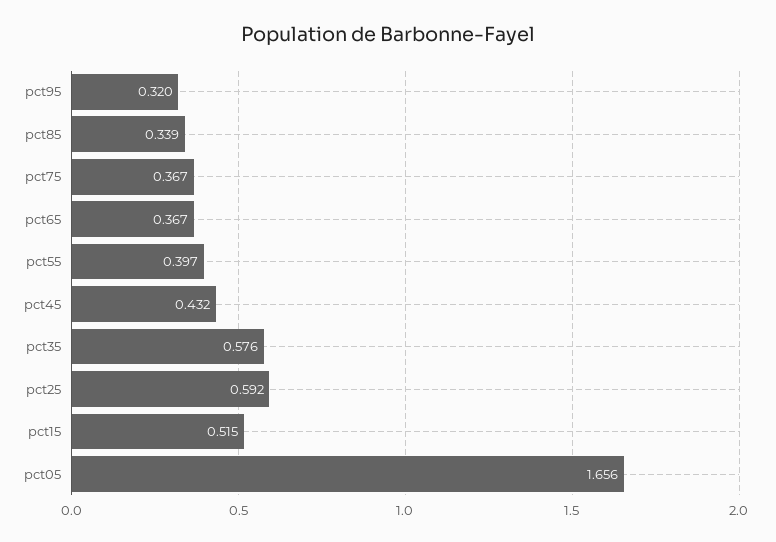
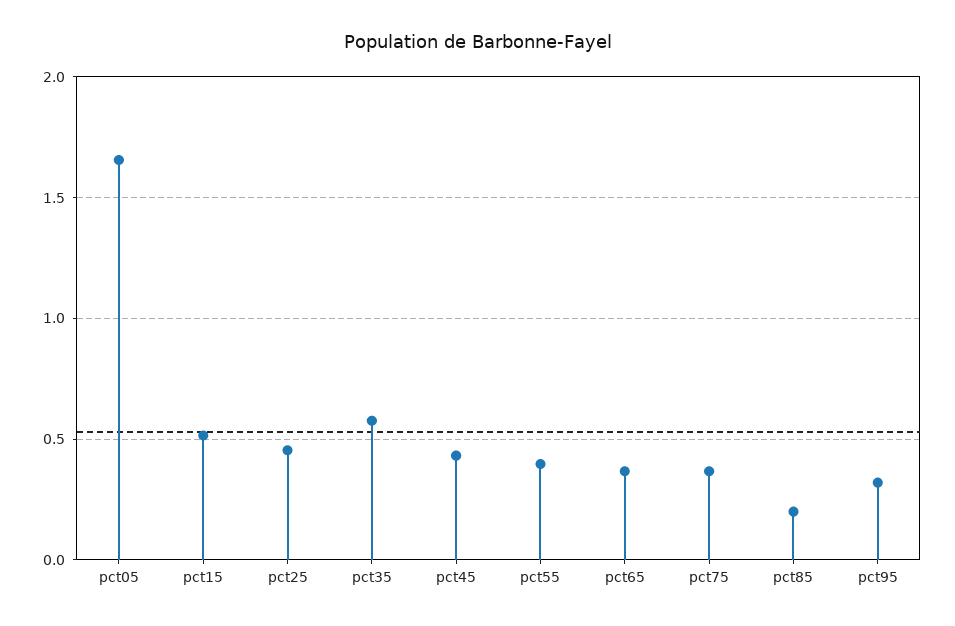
  {
    "pct95": 0.32,
-   "pct85": 0.339,
+   "pct85": 0.2,
    "pct75": 0.367,
    "pct65": 0.367,
    "pct55": 0.397,
    "pct45": 0.432,
    "pct35": 0.576,
-   "pct25": 0.592,
+   "pct25": 0.45,
    "pct15": 0.515,
    "pct05": 1.656
  }

